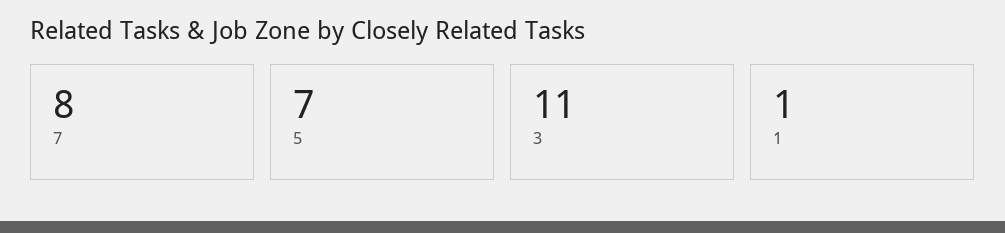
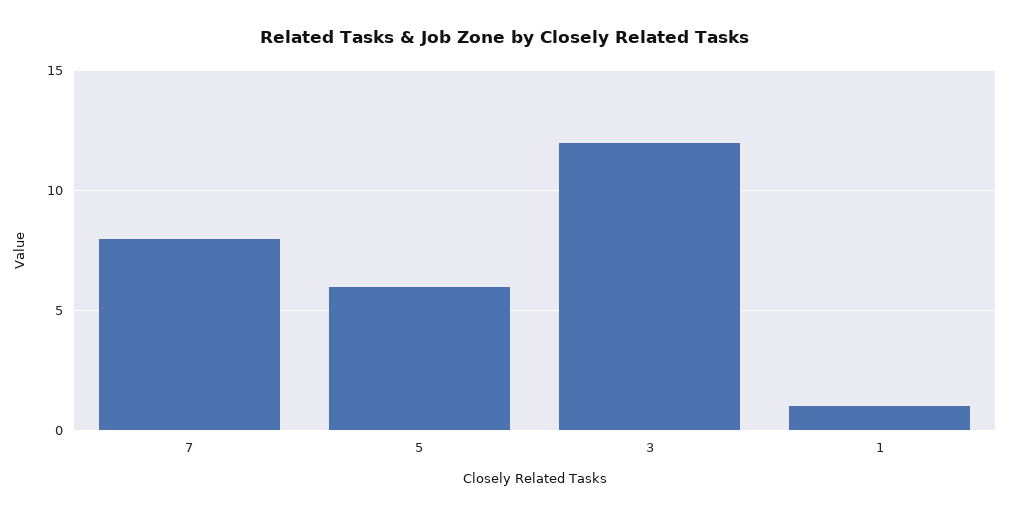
  {
    "7": 8,
-   "5": 7,
+   "5": 6,
-   "3": 11,
+   "3": 12,
    "1": 1
  }

